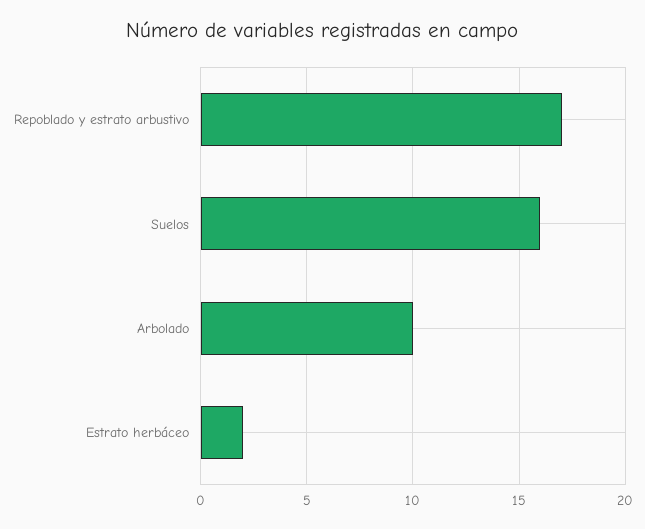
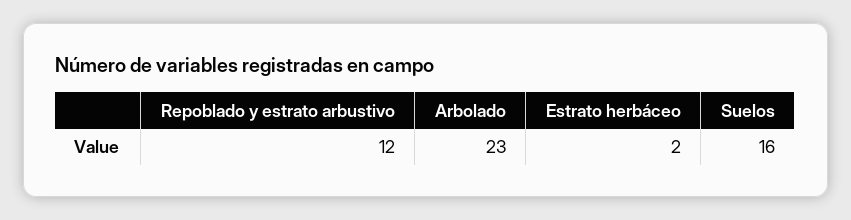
  {
-   "Repoblado y estrato arbustivo": 17,
+   "Repoblado y estrato arbustivo": 12,
    "Suelos": 16,
-   "Arbolado": 10,
+   "Arbolado": 23,
    "Estrato herbáceo": 2
  }

